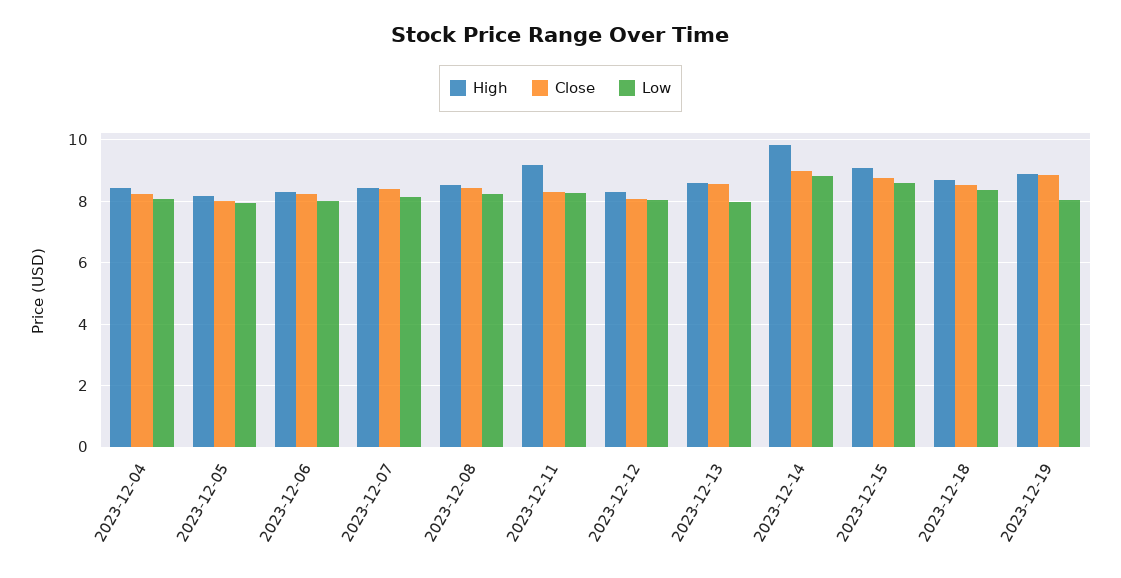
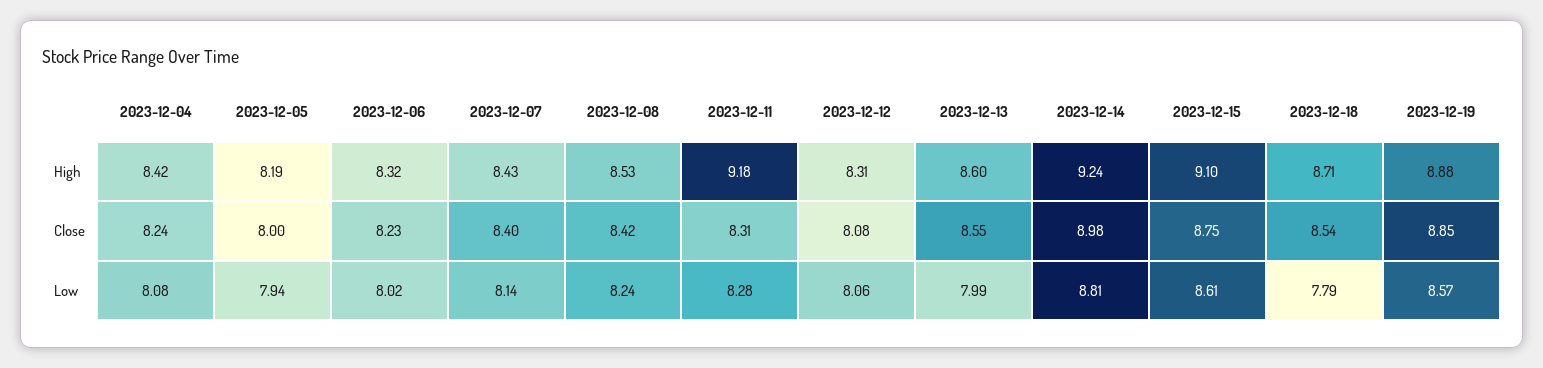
  {
    "High": {
      "2023-12-04": 8.42,
      "2023-12-05": 8.19,
      "2023-12-06": 8.32,
      "2023-12-07": 8.43,
      "2023-12-08": 8.53,
      "2023-12-11": 9.18,
      "2023-12-12": 8.31,
      "2023-12-13": 8.6,
-     "2023-12-14": 9.8,
+     "2023-12-14": 9.24,
      "2023-12-15": 9.1,
      "2023-12-18": 8.71,
      "2023-12-19": 8.88
    },
    "Close": {
      "2023-12-04": 8.24,
      "2023-12-05": 8,
      "2023-12-06": 8.23,
      "2023-12-07": 8.4,
      "2023-12-08": 8.42,
      "2023-12-11": 8.31,
      "2023-12-12": 8.08,
      "2023-12-13": 8.55,
      "2023-12-14": 8.98,
      "2023-12-15": 8.75,
      "2023-12-18": 8.54,
      "2023-12-19": 8.85
    },
    "Low": {
      "2023-12-04": 8.08,
      "2023-12-05": 7.94,
      "2023-12-06": 8.02,
      "2023-12-07": 8.14,
      "2023-12-08": 8.24,
      "2023-12-11": 8.28,
      "2023-12-12": 8.06,
      "2023-12-13": 7.99,
      "2023-12-14": 8.81,
      "2023-12-15": 8.61,
-     "2023-12-18": 8.4,
+     "2023-12-18": 7.79,
-     "2023-12-19": 8
+     "2023-12-19": 8.57
    }
  }

